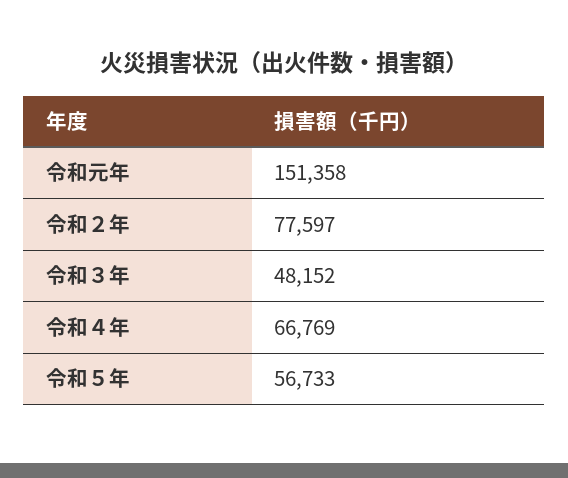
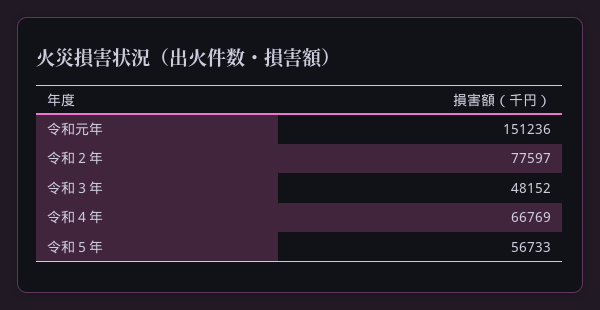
  {
-   "令和元年": 151358,
+   "令和元年": 151236,
    "令和２年": 77597,
    "令和３年": 48152,
    "令和４年": 66769,
    "令和５年": 56733
  }

